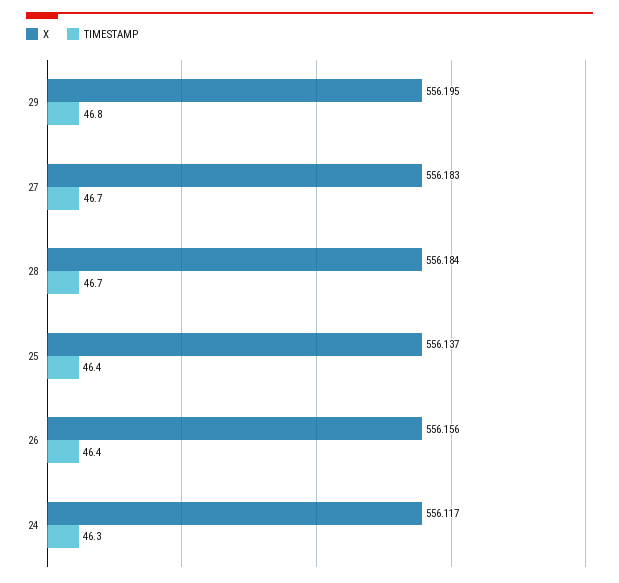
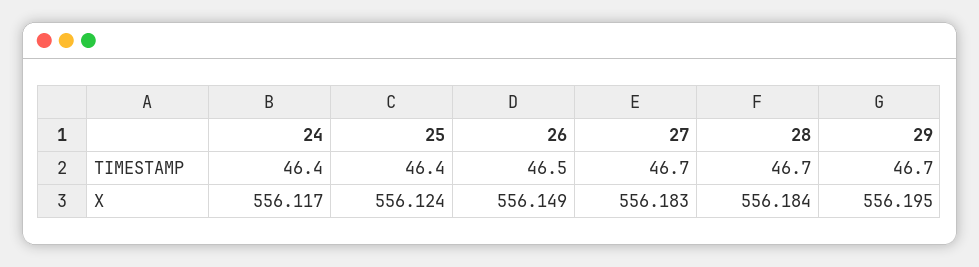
  {
    "X": {
      "29": 556.195,
      "27": 556.183,
      "28": 556.184,
-     "25": 556.137,
+     "25": 556.124,
-     "26": 556.156,
+     "26": 556.149,
      "24": 556.117
    },
    "TIMESTAMP": {
-     "29": 46.8,
+     "29": 46.7,
      "27": 46.7,
      "28": 46.7,
      "25": 46.4,
-     "26": 46.4,
+     "26": 46.5,
-     "24": 46.3
+     "24": 46.4
    }
  }

